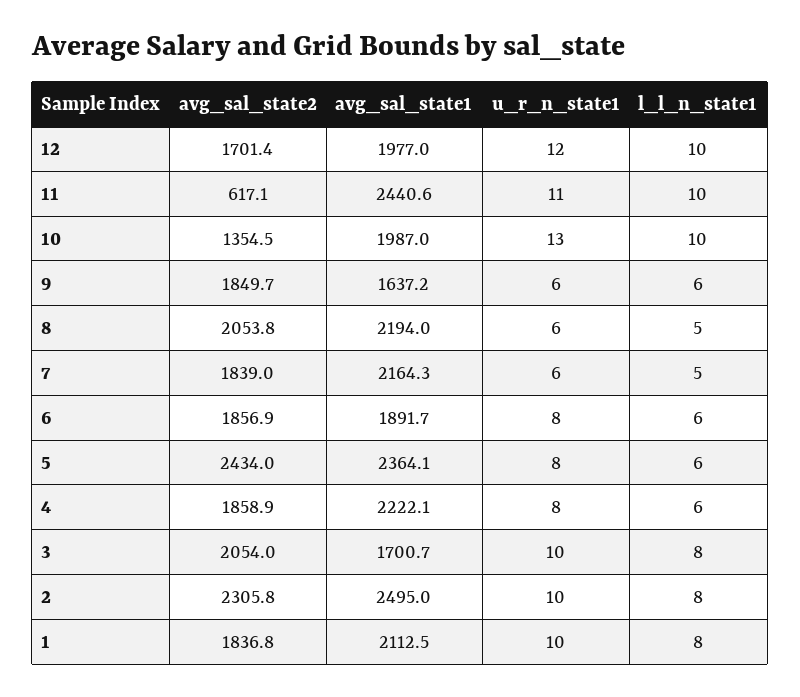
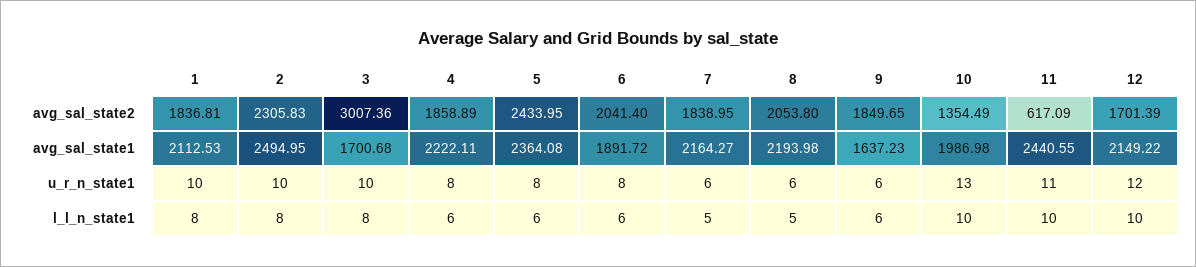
  {
    "avg_sal_state2": {
      "12": 1701.39,
      "11": 617.09,
      "10": 1354.49,
      "9": 1849.65,
      "8": 2053.8,
      "7": 1838.95,
-     "6": 1856.9,
+     "6": 2041.4,
      "5": 2433.95,
      "4": 1858.89,
-     "3": 2054,
+     "3": 3007.36,
      "2": 2305.83,
      "1": 1836.81
    },
    "avg_sal_state1": {
-     "12": 1977,
+     "12": 2149.22,
      "11": 2440.55,
      "10": 1986.98,
      "9": 1637.23,
      "8": 2193.98,
      "7": 2164.27,
      "6": 1891.72,
      "5": 2364.08,
      "4": 2222.11,
      "3": 1700.68,
      "2": 2494.95,
      "1": 2112.53
    },
    "u_r_n_state1": {
      "12": 12,
      "11": 11,
      "10": 13,
      "9": 6,
      "8": 6,
      "7": 6,
      "6": 8,
      "5": 8,
      "4": 8,
      "3": 10,
      "2": 10,
      "1": 10
    },
    "l_l_n_state1": {
      "12": 10,
      "11": 10,
      "10": 10,
      "9": 6,
      "8": 5,
      "7": 5,
      "6": 6,
      "5": 6,
      "4": 6,
      "3": 8,
      "2": 8,
      "1": 8
    }
  }

